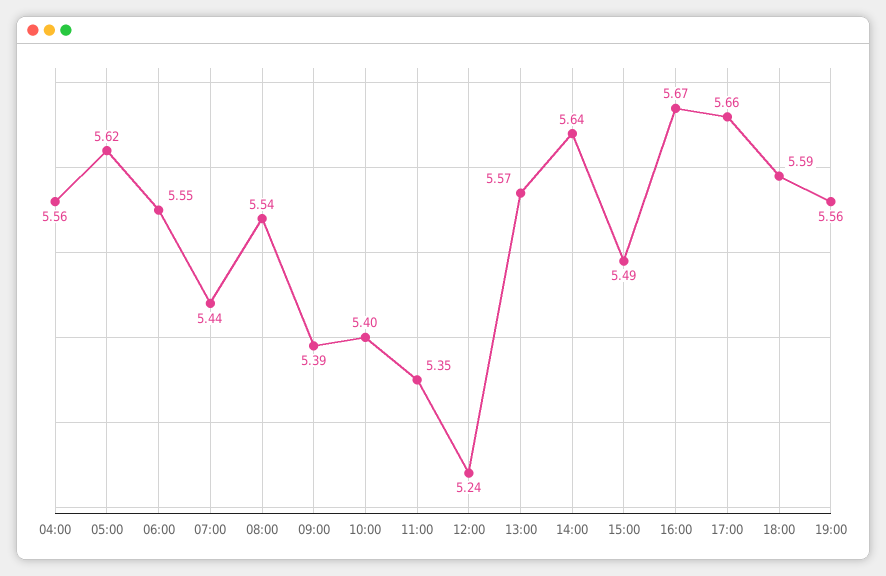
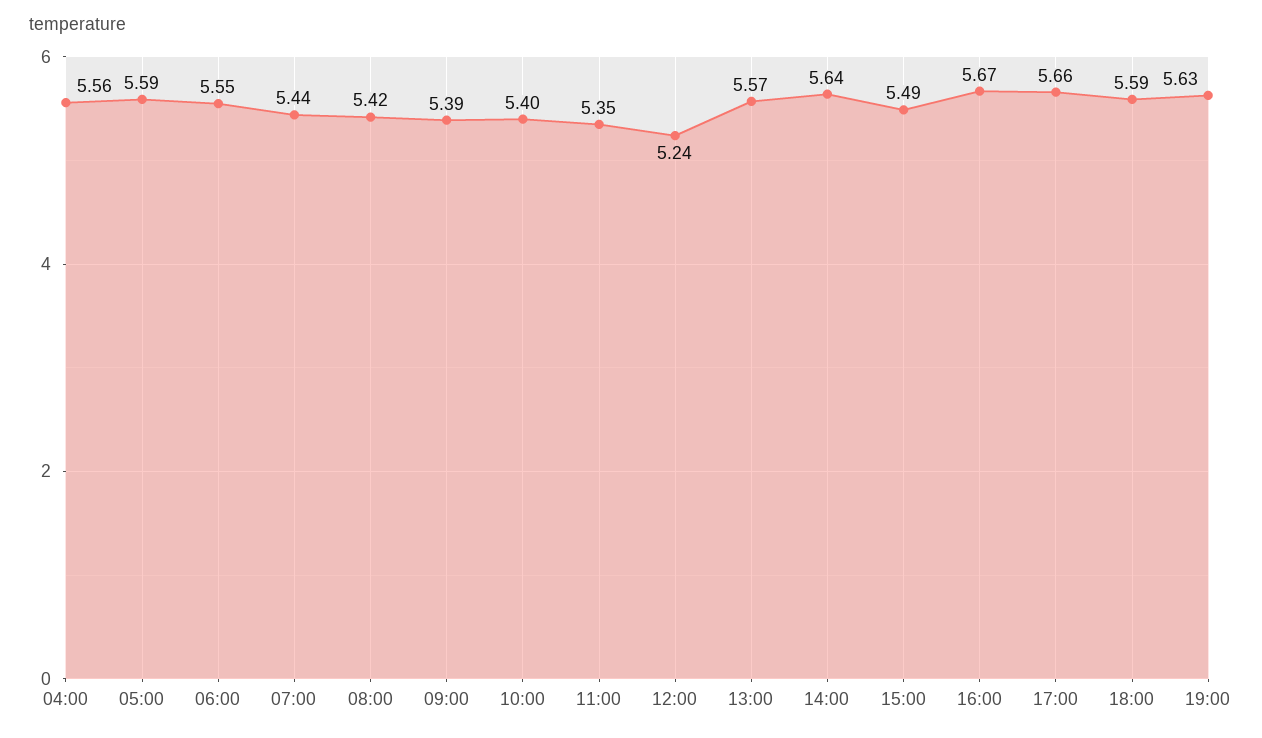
  {
    "04:00": 5.56,
-   "05:00": 5.62,
+   "05:00": 5.59,
    "06:00": 5.55,
    "07:00": 5.44,
-   "08:00": 5.54,
+   "08:00": 5.42,
    "09:00": 5.39,
    "10:00": 5.4,
    "11:00": 5.35,
    "12:00": 5.24,
    "13:00": 5.57,
    "14:00": 5.64,
    "15:00": 5.49,
    "16:00": 5.67,
    "17:00": 5.66,
    "18:00": 5.59,
-   "19:00": 5.56
+   "19:00": 5.63
  }

